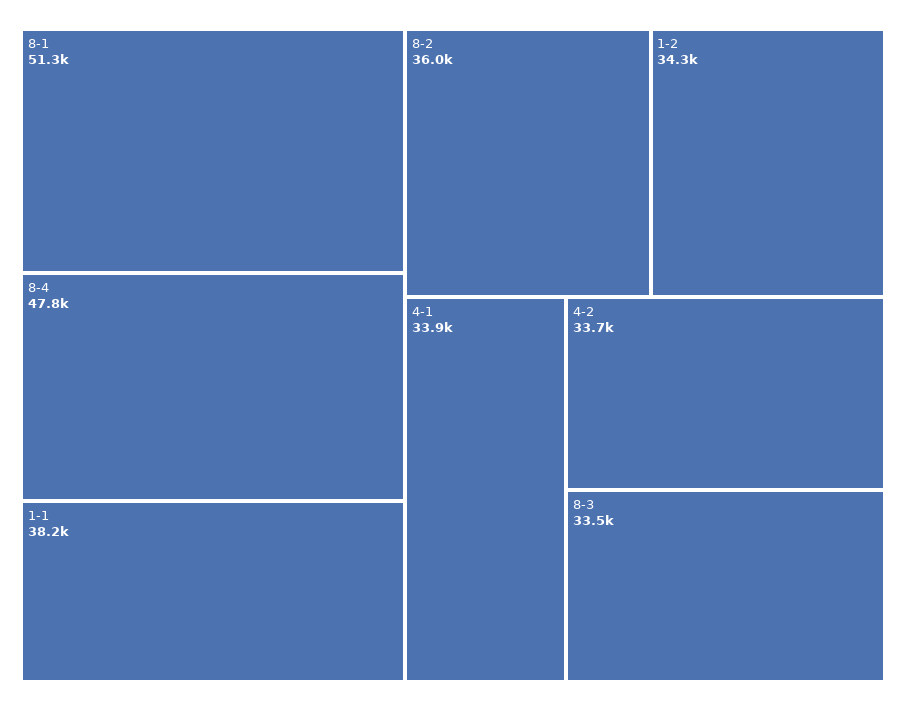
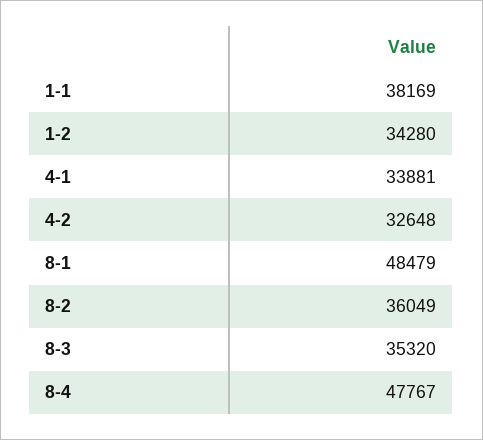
  {
-   "8-1": 51300,
+   "8-1": 48479,
    "8-4": 47767,
    "1-1": 38169,
    "8-2": 36049,
    "1-2": 34280,
    "4-1": 33881,
-   "4-2": 33700,
+   "4-2": 32648,
-   "8-3": 33500
+   "8-3": 35320
  }

